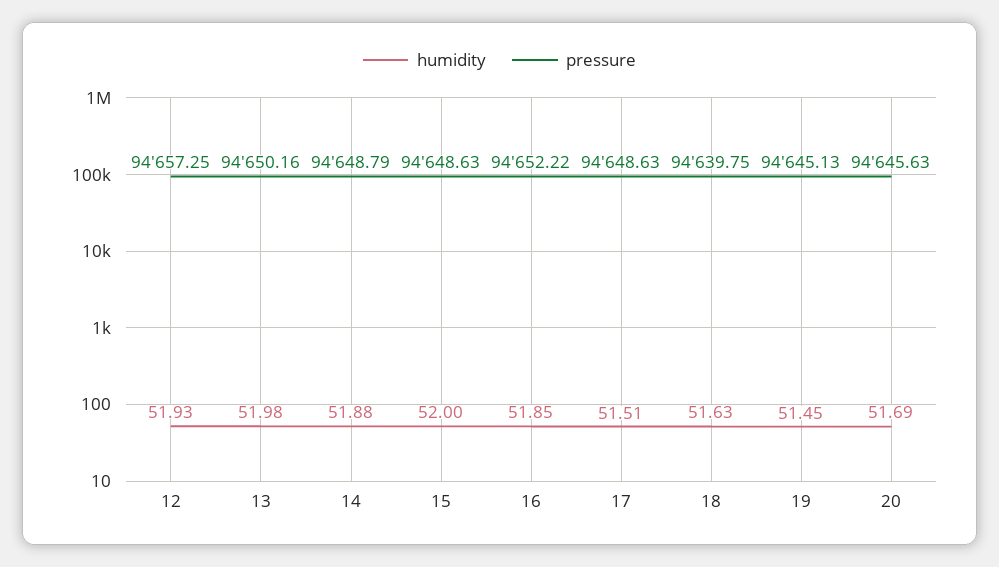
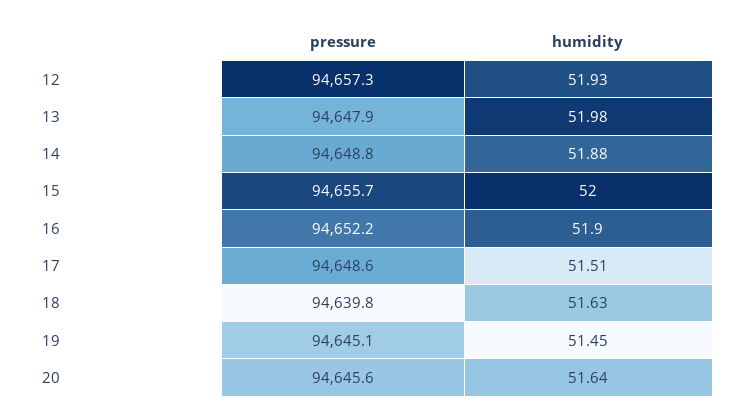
  {
    "humidity": {
      "12": 51.93,
      "13": 51.98,
      "14": 51.88,
      "15": 52,
-     "16": 51.85,
+     "16": 51.9,
      "17": 51.51,
      "18": 51.63,
      "19": 51.45,
-     "20": 51.69
+     "20": 51.64
    },
    "pressure": {
      "12": 94657.25,
-     "13": 94650.16,
+     "13": 94647.9,
      "14": 94648.79,
-     "15": 94648.63,
+     "15": 94655.7,
      "16": 94652.22,
      "17": 94648.63,
      "18": 94639.75,
      "19": 94645.13,
      "20": 94645.63
    }
  }

